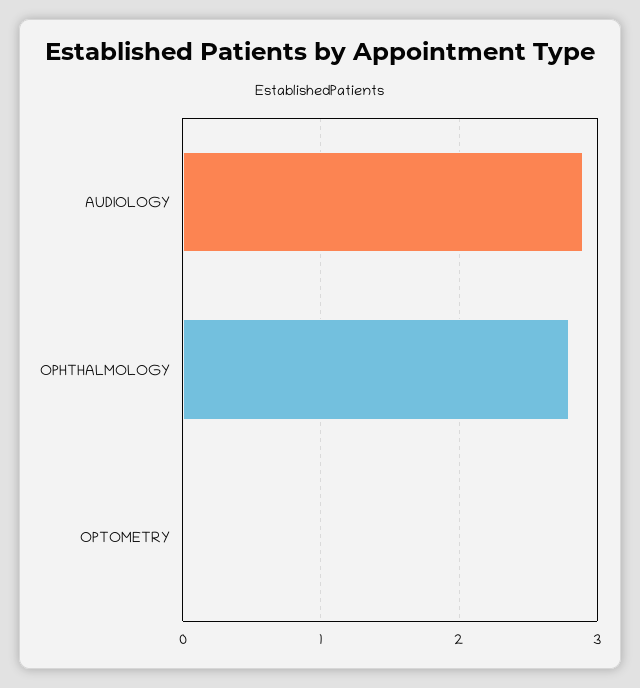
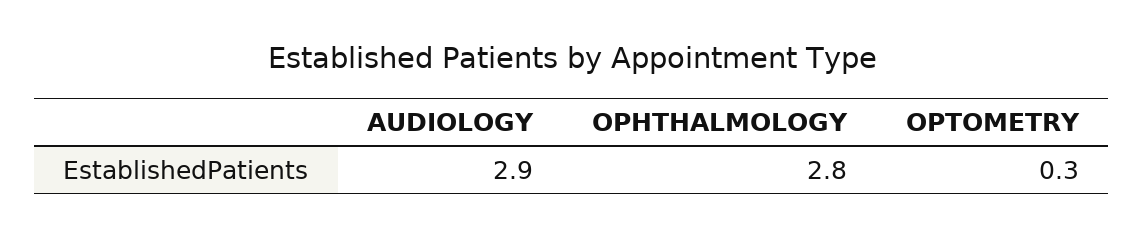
  {
    "AUDIOLOGY": 2.9,
    "OPHTHALMOLOGY": 2.8,
-   "OPTOMETRY": 0
+   "OPTOMETRY": 0.3
  }

